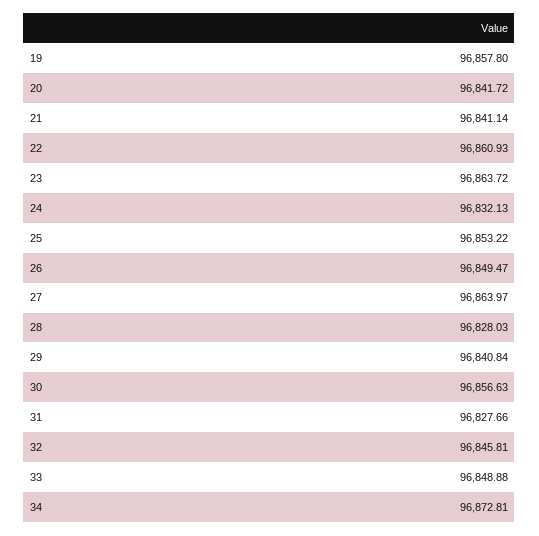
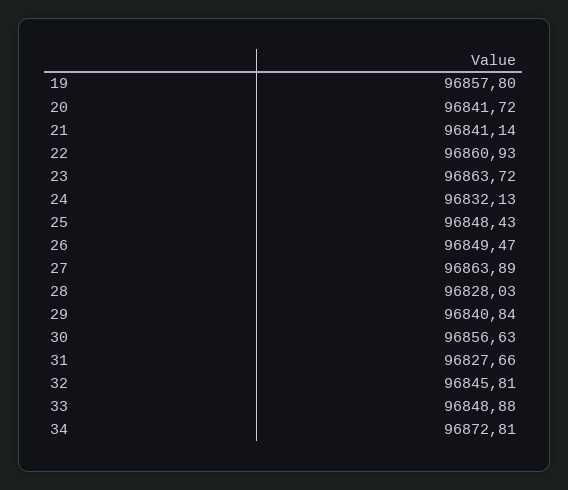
  {
    "19": 96857.8,
    "20": 96841.72,
    "21": 96841.14,
    "22": 96860.93,
    "23": 96863.72,
    "24": 96832.13,
-   "25": 96853.22,
+   "25": 96848.43,
    "26": 96849.47,
-   "27": 96863.97,
+   "27": 96863.89,
    "28": 96828.03,
    "29": 96840.84,
    "30": 96856.63,
    "31": 96827.66,
    "32": 96845.81,
    "33": 96848.88,
    "34": 96872.81
  }

